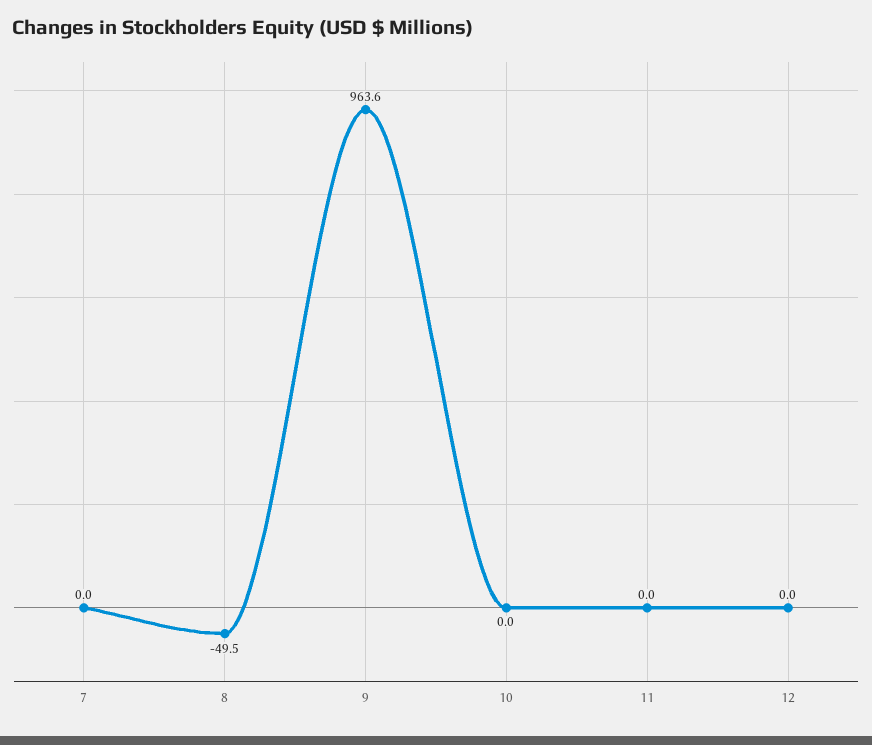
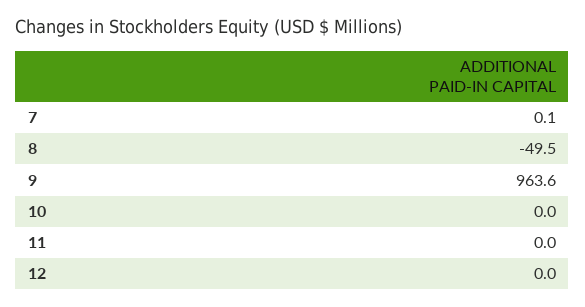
  {
-   "7": 0,
+   "7": 0.1,
    "8": -49.5,
    "9": 963.6,
    "10": 0,
    "11": 0,
    "12": 0
  }

